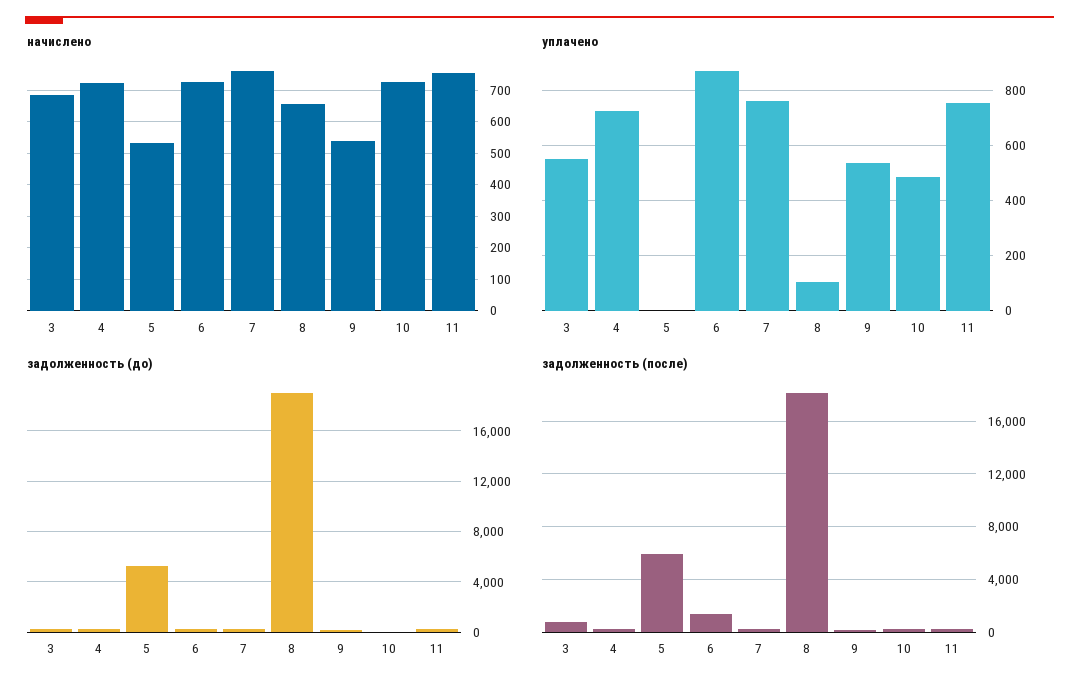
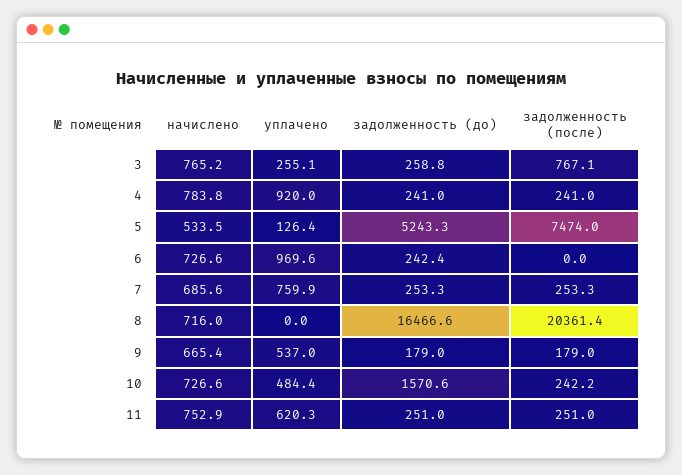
  {
    "начислено": {
-     "3": 680,
+     "3": 765.2,
-     "4": 720,
+     "4": 783.8,
      "5": 533.5,
      "6": 726.6,
-     "7": 760,
+     "7": 685.6,
-     "8": 660,
+     "8": 716,
-     "9": 540,
+     "9": 665.4,
      "10": 726.6,
      "11": 752.9
    },
    "уплачено": {
-     "3": 550,
+     "3": 255.1,
-     "4": 725,
+     "4": 920,
-     "5": 0,
+     "5": 126.4,
-     "6": 875,
+     "6": 969.6,
      "7": 759.9,
-     "8": 100,
+     "8": 0,
      "9": 537,
      "10": 484.4,
-     "11": 750
+     "11": 620.3
    },
    "задолженность (до)": {
      "3": 258.8,
      "4": 241,
      "5": 5243.3,
      "6": 242.4,
      "7": 253.3,
-     "8": 19000,
+     "8": 16466.6,
      "9": 179,
-     "10": 0,
+     "10": 1570.6,
      "11": 251
    },
    "задолженность (после)": {
      "3": 767.1,
      "4": 241,
-     "5": 6000,
+     "5": 7474,
-     "6": 1500,
+     "6": 0,
      "7": 253.3,
-     "8": 18000,
+     "8": 20361.4,
      "9": 179,
      "10": 242.2,
      "11": 251
    }
  }

